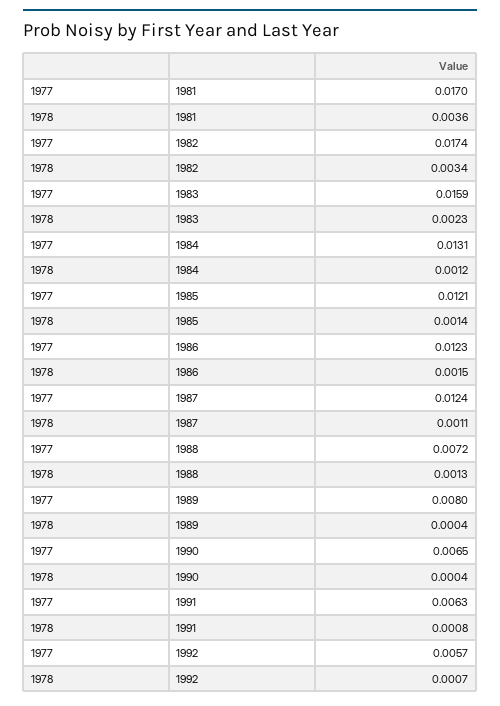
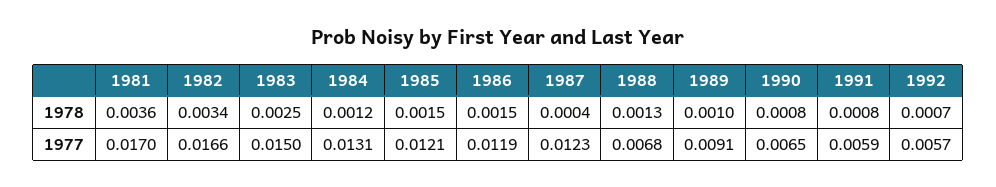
  {
    "1977": {
      "1981": 0.017,
-     "1982": 0.0174,
+     "1982": 0.0166,
-     "1983": 0.0159,
+     "1983": 0.015,
      "1984": 0.0131,
      "1985": 0.0121,
-     "1986": 0.0123,
+     "1986": 0.0119,
-     "1987": 0.0124,
+     "1987": 0.0123,
-     "1988": 0.0072,
+     "1988": 0.0068,
-     "1989": 0.008,
+     "1989": 0.0091,
      "1990": 0.0065,
-     "1991": 0.0063,
+     "1991": 0.0059,
      "1992": 0.0057
    },
    "1978": {
      "1981": 0.0036,
      "1982": 0.0034,
-     "1983": 0.0023,
+     "1983": 0.0025,
      "1984": 0.0012,
-     "1985": 0.0014,
+     "1985": 0.0015,
      "1986": 0.0015,
-     "1987": 0.0011,
+     "1987": 0.0004,
      "1988": 0.0013,
-     "1989": 0.0004,
+     "1989": 0.001,
-     "1990": 0.0004,
+     "1990": 0.0008,
      "1991": 0.0008,
      "1992": 0.0007
    }
  }

